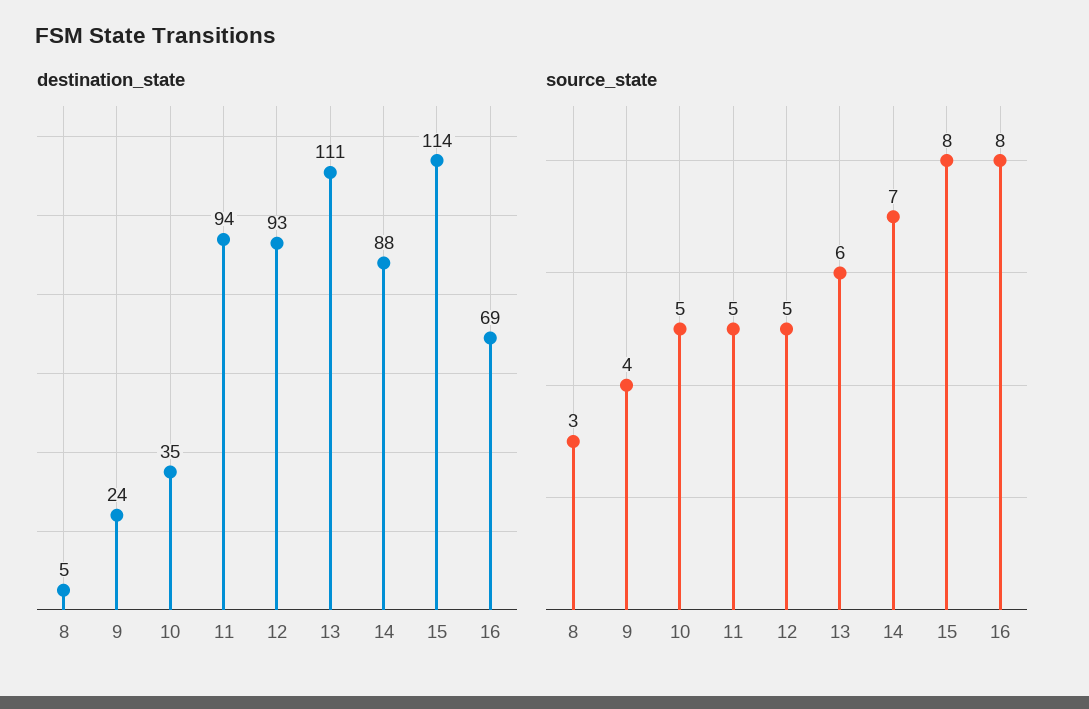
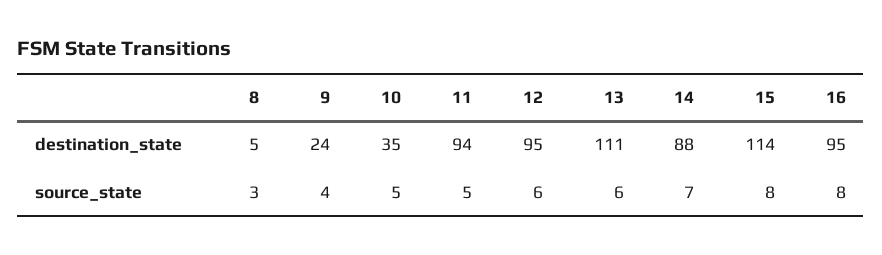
  {
    "destination_state": {
      "8": 5,
      "9": 24,
      "10": 35,
      "11": 94,
-     "12": 93,
+     "12": 95,
      "13": 111,
      "14": 88,
      "15": 114,
-     "16": 69
+     "16": 95
    },
    "source_state": {
      "8": 3,
      "9": 4,
      "10": 5,
      "11": 5,
-     "12": 5,
+     "12": 6,
      "13": 6,
      "14": 7,
      "15": 8,
      "16": 8
    }
  }

